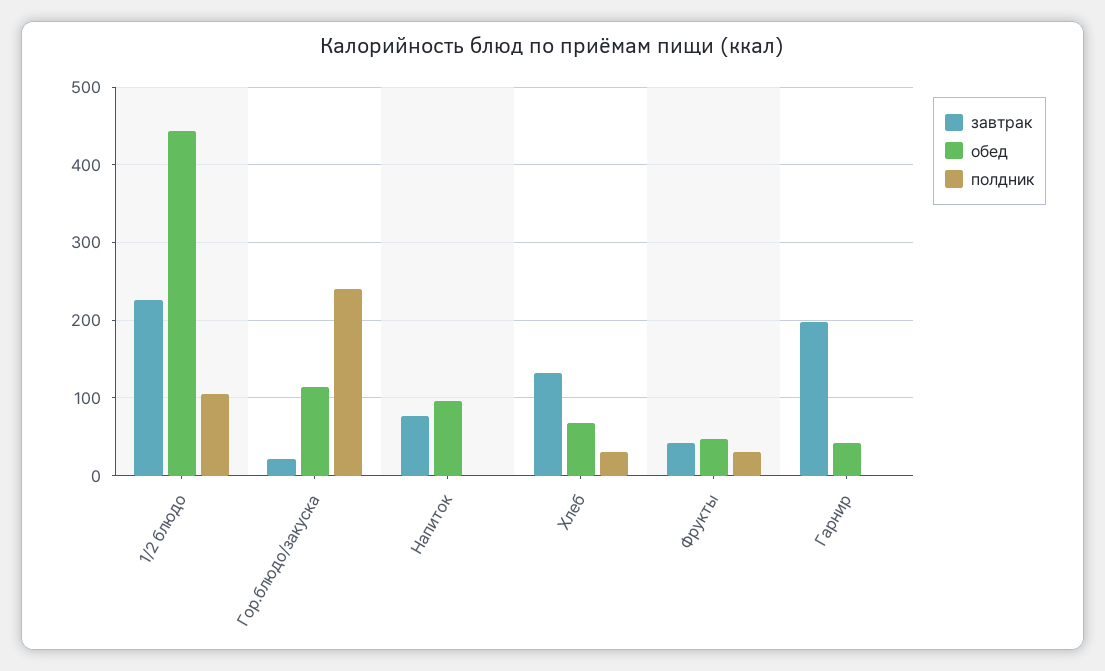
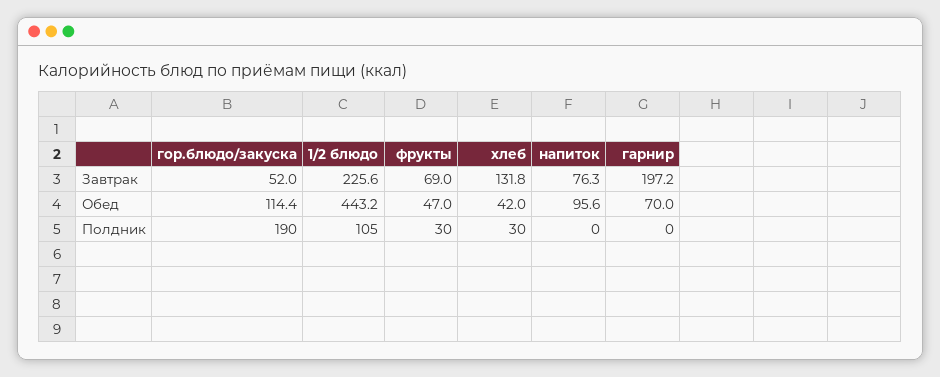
  {
    "завтрак": {
      "1/2 блюдо": 225.6,
-     "Гор.блюдо/закуска": 20,
+     "Гор.блюдо/закуска": 52,
      "Напиток": 76.3,
      "Хлеб": 131.8,
-     "Фрукты": 40,
+     "Фрукты": 69,
      "Гарнир": 197.2
    },
    "обед": {
      "1/2 блюдо": 443.2,
      "Гор.блюдо/закуска": 114.4,
      "Напиток": 95.6,
-     "Хлеб": 70,
+     "Хлеб": 42,
      "Фрукты": 47,
-     "Гарнир": 40
+     "Гарнир": 70
    },
    "полдник": {
      "1/2 блюдо": 105,
-     "Гор.блюдо/закуска": 240,
+     "Гор.блюдо/закуска": 190,
      "Напиток": 0,
      "Хлеб": 30,
      "Фрукты": 30,
      "Гарнир": 0
    }
  }

